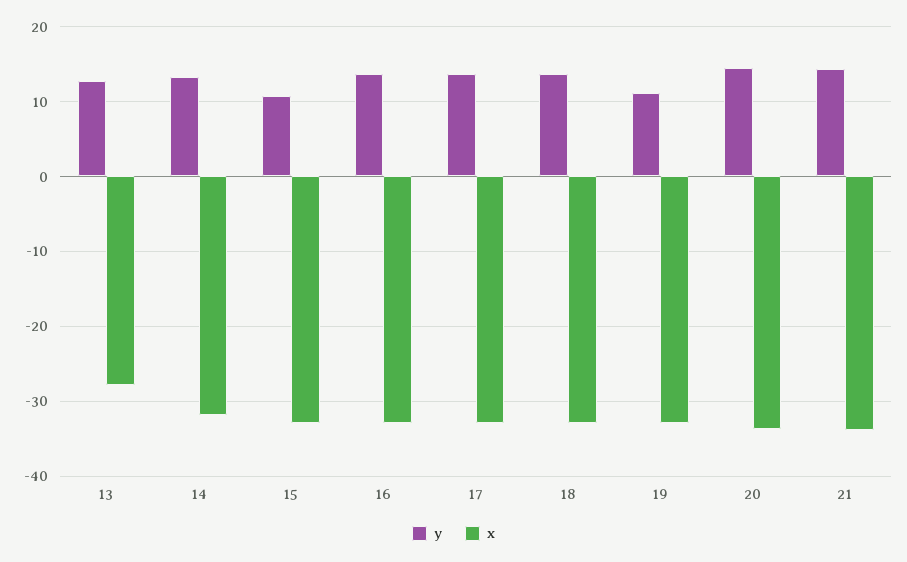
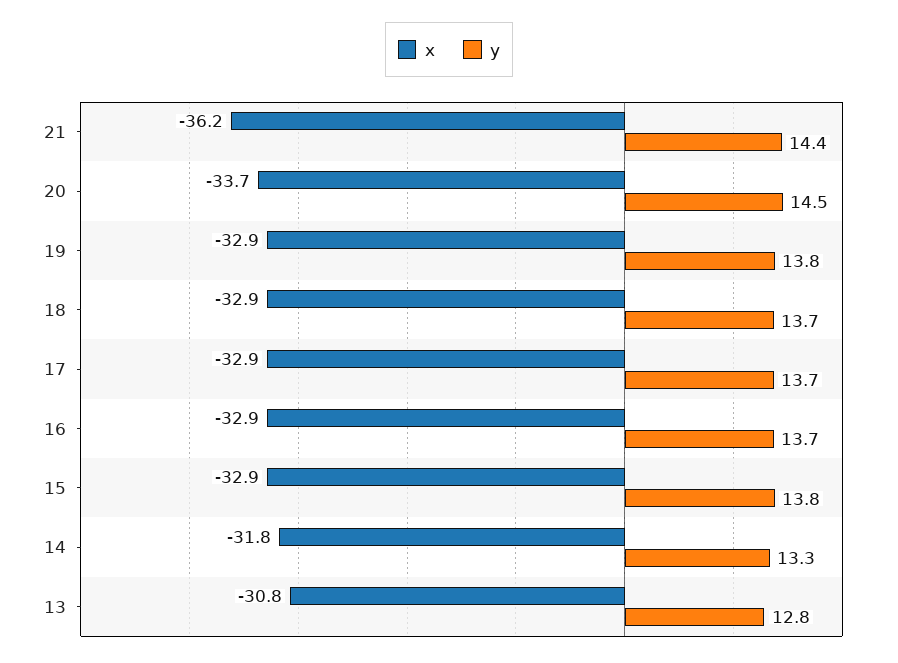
  {
    "y": {
      "13": 12.8,
      "14": 13.3,
-     "15": 11,
+     "15": 13.8,
      "16": 13.7,
      "17": 13.7,
      "18": 13.7,
-     "19": 11,
+     "19": 13.8,
      "20": 14.5,
      "21": 14.4
    },
    "x": {
-     "13": -28,
+     "13": -30.8,
      "14": -31.8,
      "15": -32.9,
      "16": -32.9,
      "17": -32.9,
      "18": -32.9,
      "19": -32.9,
      "20": -33.7,
-     "21": -34
+     "21": -36.2
    }
  }

